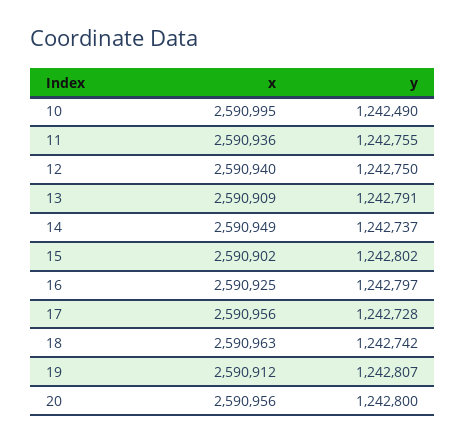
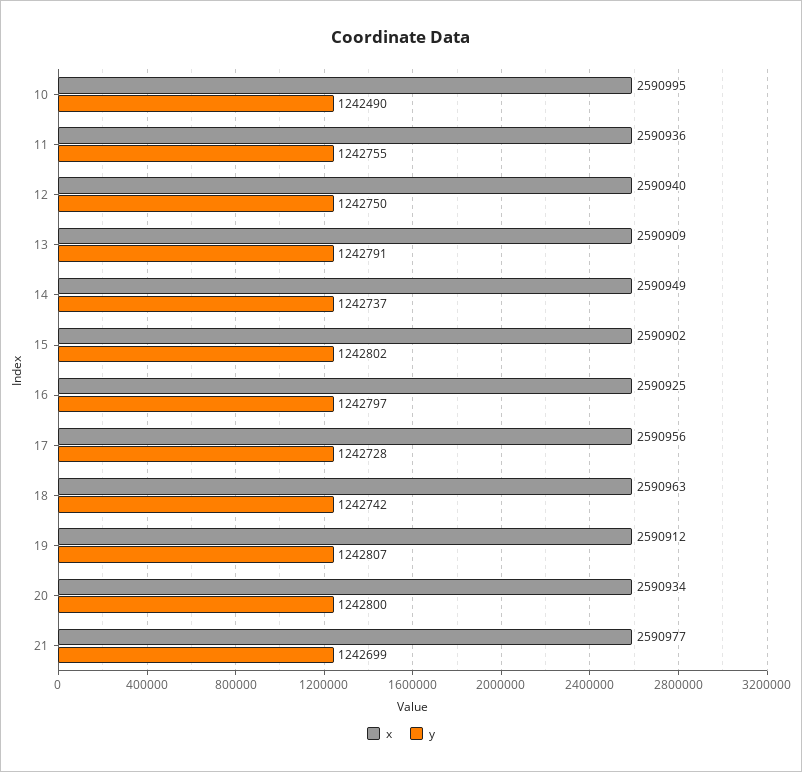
  {
    "x": {
      "10": 2590995,
      "11": 2590936,
      "12": 2590940,
      "13": 2590909,
      "14": 2590949,
      "15": 2590902,
      "16": 2590925,
      "17": 2590956,
      "18": 2590963,
      "19": 2590912,
-     "20": 2590956
+     "20": 2590934,
+     "21": 2590977
    },
    "y": {
      "10": 1242490,
      "11": 1242755,
      "12": 1242750,
      "13": 1242791,
      "14": 1242737,
      "15": 1242802,
      "16": 1242797,
      "17": 1242728,
      "18": 1242742,
      "19": 1242807,
-     "20": 1242800
+     "20": 1242800,
+     "21": 1242699
    }
  }

